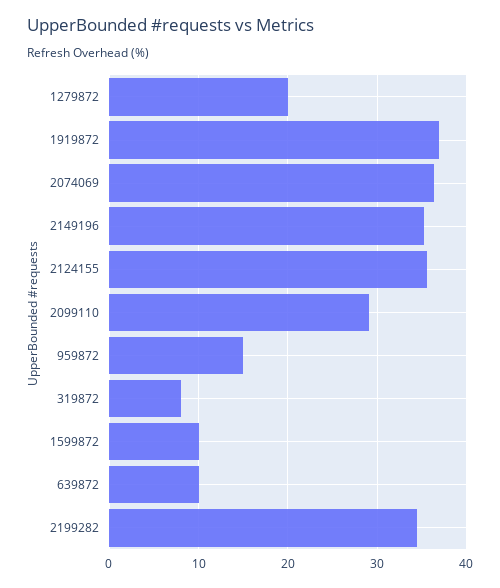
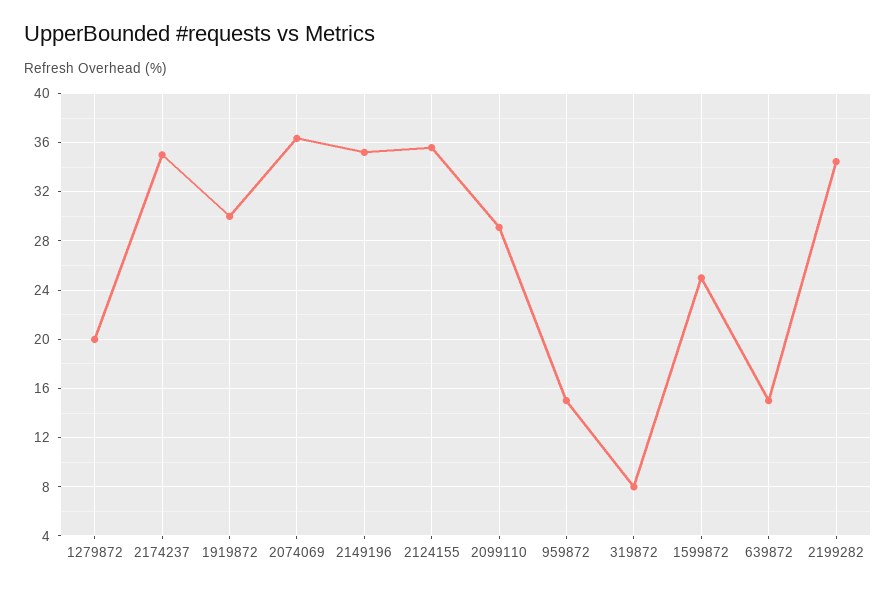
  {
    "1279872": 20,
-   "1919872": 37,
+   "1919872": 30,
    "2074069": 36.5,
    "2149196": 35,
    "2124155": 35.5,
    "2099110": 29,
    "959872": 15,
    "319872": 8,
-   "1599872": 10,
+   "1599872": 25,
-   "639872": 10,
+   "639872": 15,
-   "2199282": 34.5
+   "2199282": 34.5,
+   "2174237": 35
  }

